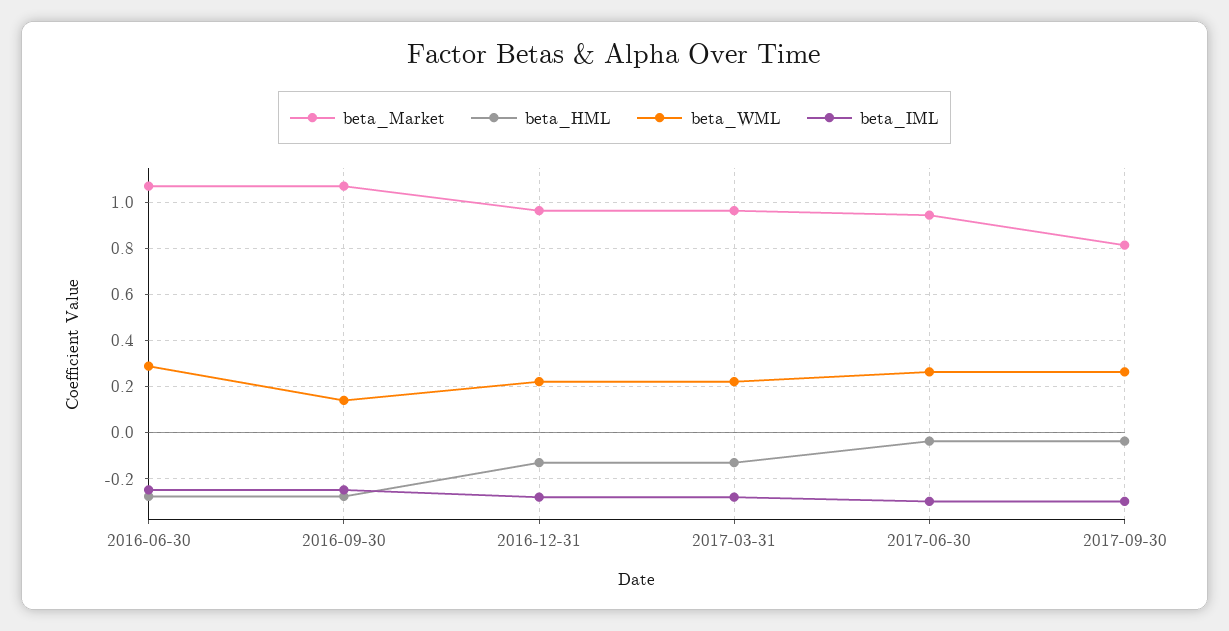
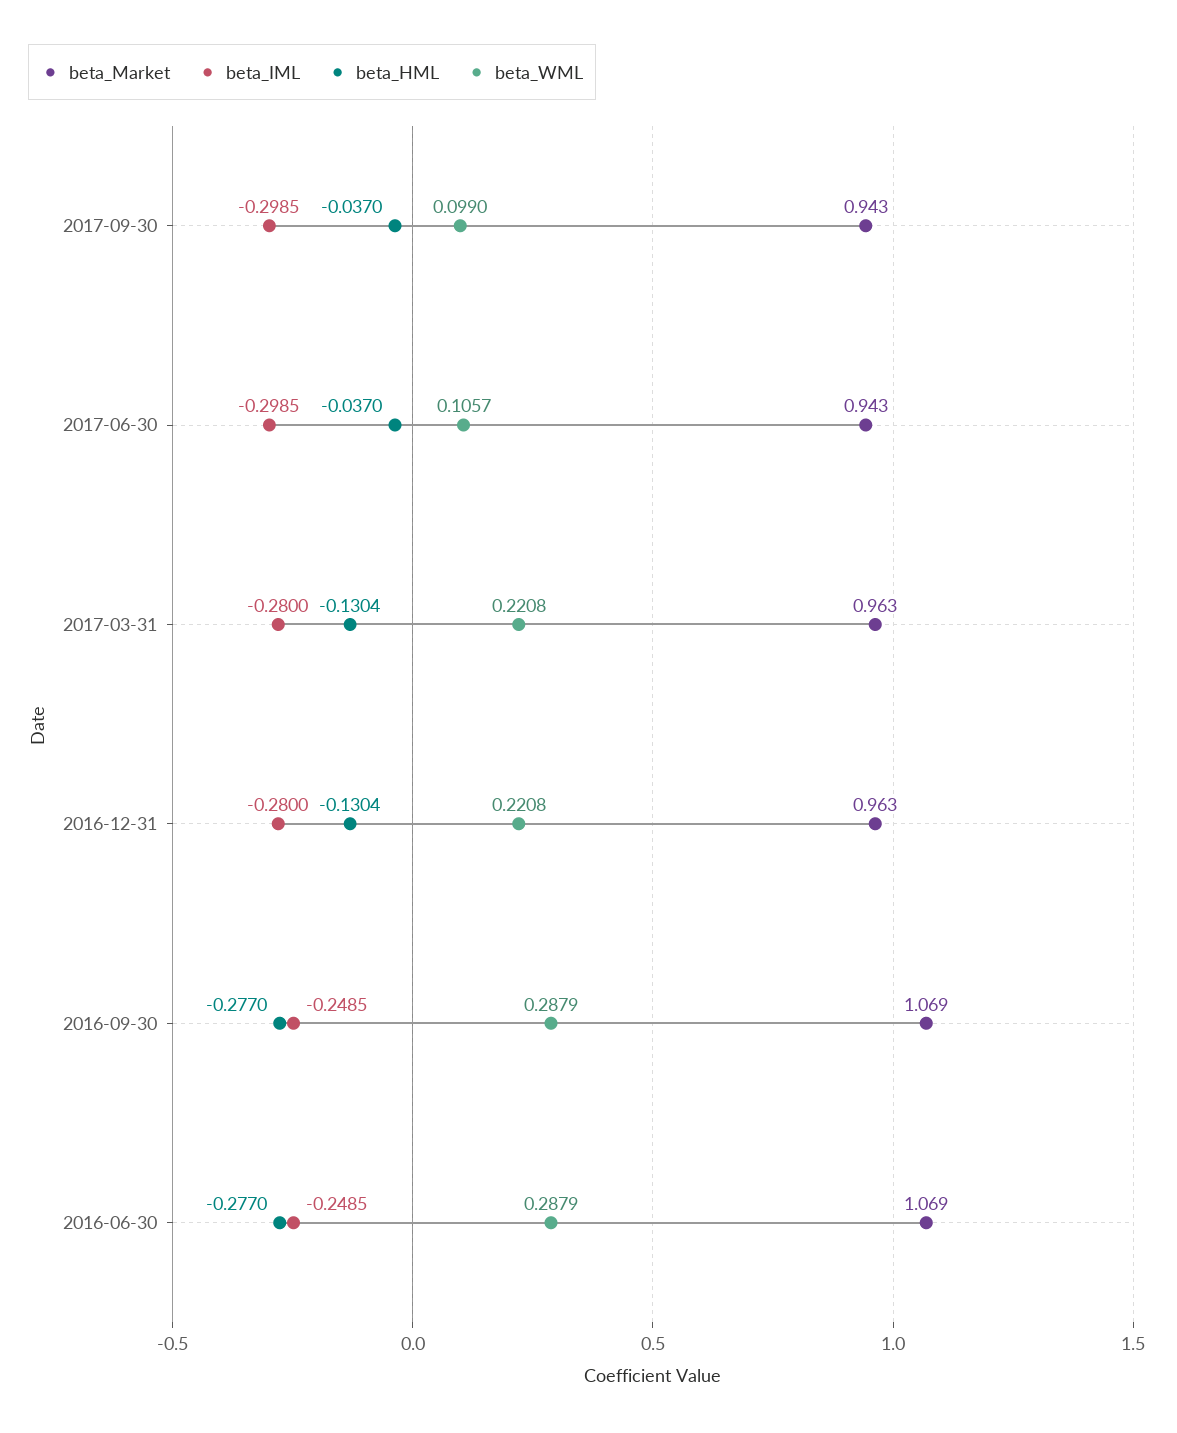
  {
    "beta_Market": {
      "2016-06-30": 1.069,
      "2016-09-30": 1.069,
      "2016-12-31": 0.963,
      "2017-03-31": 0.963,
      "2017-06-30": 0.943,
-     "2017-09-30": 0.8
+     "2017-09-30": 0.943
    },
    "beta_HML": {
      "2016-06-30": -0.277,
      "2016-09-30": -0.277,
      "2016-12-31": -0.1304,
      "2017-03-31": -0.1304,
      "2017-06-30": -0.037,
      "2017-09-30": -0.037
    },
    "beta_WML": {
      "2016-06-30": 0.2879,
-     "2016-09-30": 0.15,
+     "2016-09-30": 0.2879,
      "2016-12-31": 0.2208,
      "2017-03-31": 0.2208,
-     "2017-06-30": 0.25,
+     "2017-06-30": 0.1057,
-     "2017-09-30": 0.25
+     "2017-09-30": 0.099
    },
    "beta_IML": {
      "2016-06-30": -0.2485,
      "2016-09-30": -0.2485,
      "2016-12-31": -0.28,
      "2017-03-31": -0.28,
      "2017-06-30": -0.2985,
      "2017-09-30": -0.2985
    }
  }

